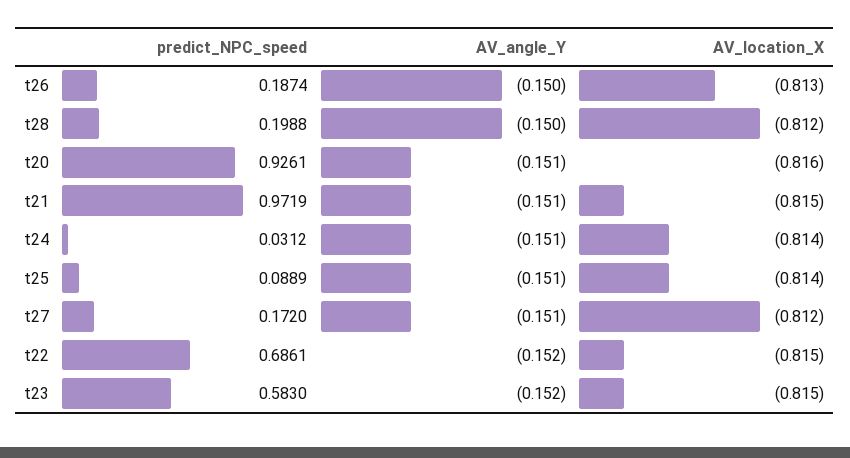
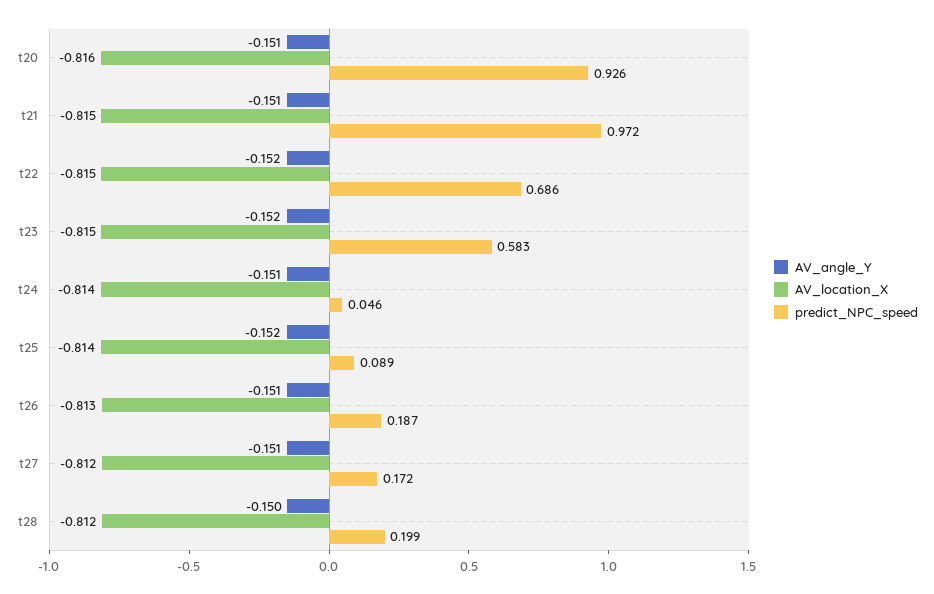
  {
    "predict_NPC_speed": {
      "t26": 0.1874,
      "t28": 0.1988,
      "t20": 0.9261,
      "t21": 0.9719,
-     "t24": 0.0312,
+     "t24": 0.046,
      "t25": 0.0889,
      "t27": 0.172,
      "t22": 0.6861,
      "t23": 0.583
    },
    "AV_angle_Y": {
-     "t26": -0.15,
+     "t26": -0.151,
      "t28": -0.15,
      "t20": -0.151,
      "t21": -0.151,
      "t24": -0.151,
-     "t25": -0.151,
+     "t25": -0.152,
      "t27": -0.151,
      "t22": -0.152,
      "t23": -0.152
    },
    "AV_location_X": {
      "t26": -0.813,
      "t28": -0.812,
      "t20": -0.816,
      "t21": -0.815,
      "t24": -0.814,
      "t25": -0.814,
      "t27": -0.812,
      "t22": -0.815,
      "t23": -0.815
    }
  }

